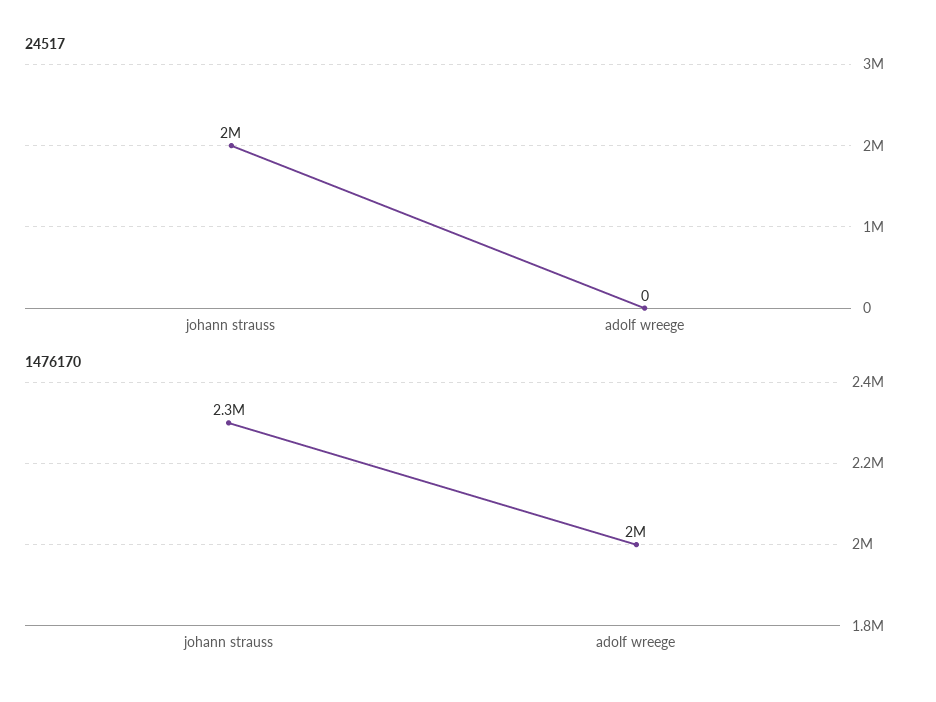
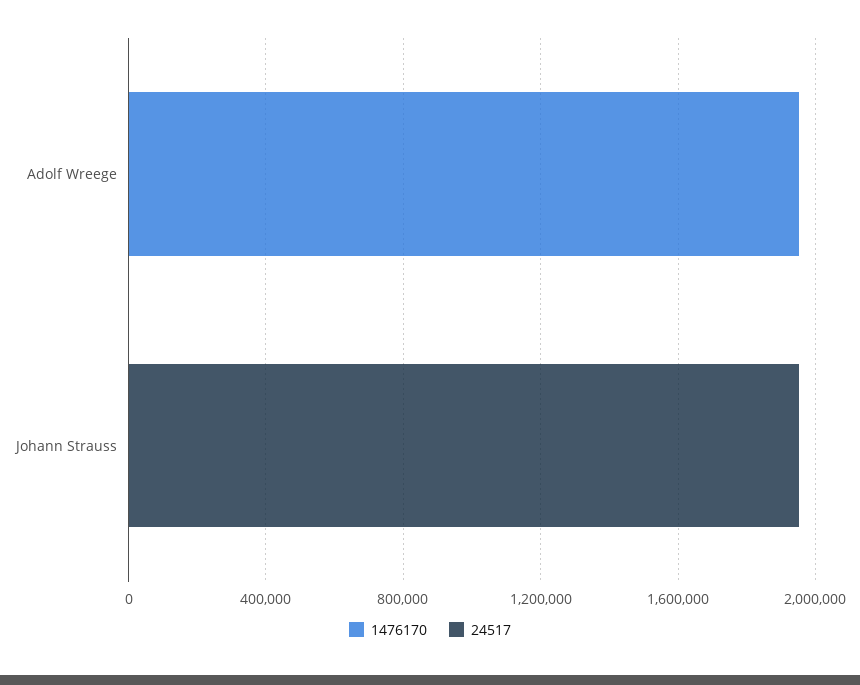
  {
    "24517": {
      "johann strauss": 2000000,
      "adolf wreege": 0
    },
    "1476170": {
-     "johann strauss": 2300000,
+     "johann strauss": 0,
      "adolf wreege": 2000000
    }
  }

